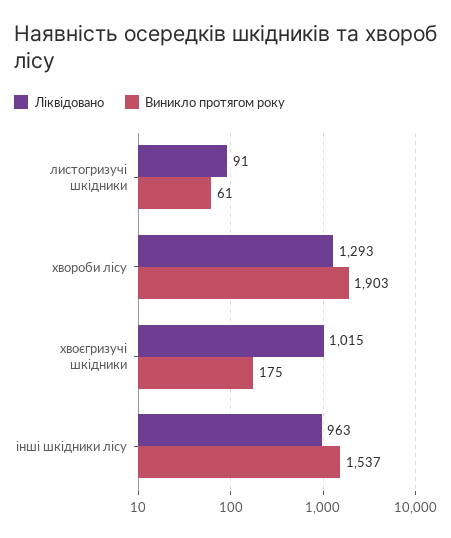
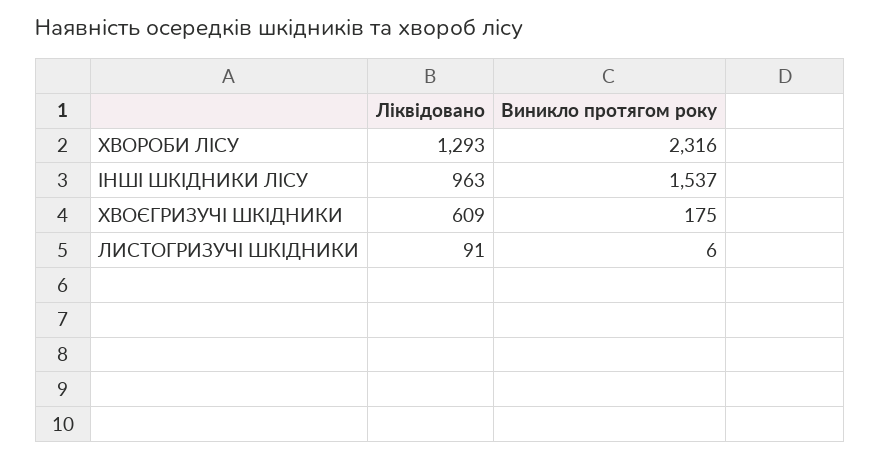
  {
    "Ліквідовано": {
      "листогризучі шкідники": 91,
      "хвороби лісу": 1293,
-     "хвоєгризучі шкідники": 1015,
+     "хвоєгризучі шкідники": 609,
      "інші шкідники лісу": 963
    },
    "Виникло протягом року": {
-     "листогризучі шкідники": 61,
+     "листогризучі шкідники": 6,
-     "хвороби лісу": 1903,
+     "хвороби лісу": 2316,
      "хвоєгризучі шкідники": 175,
      "інші шкідники лісу": 1537
    }
  }

